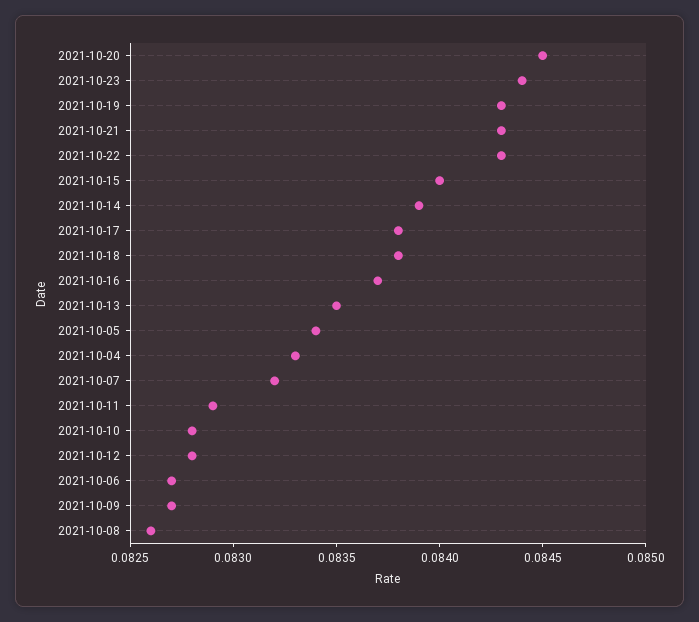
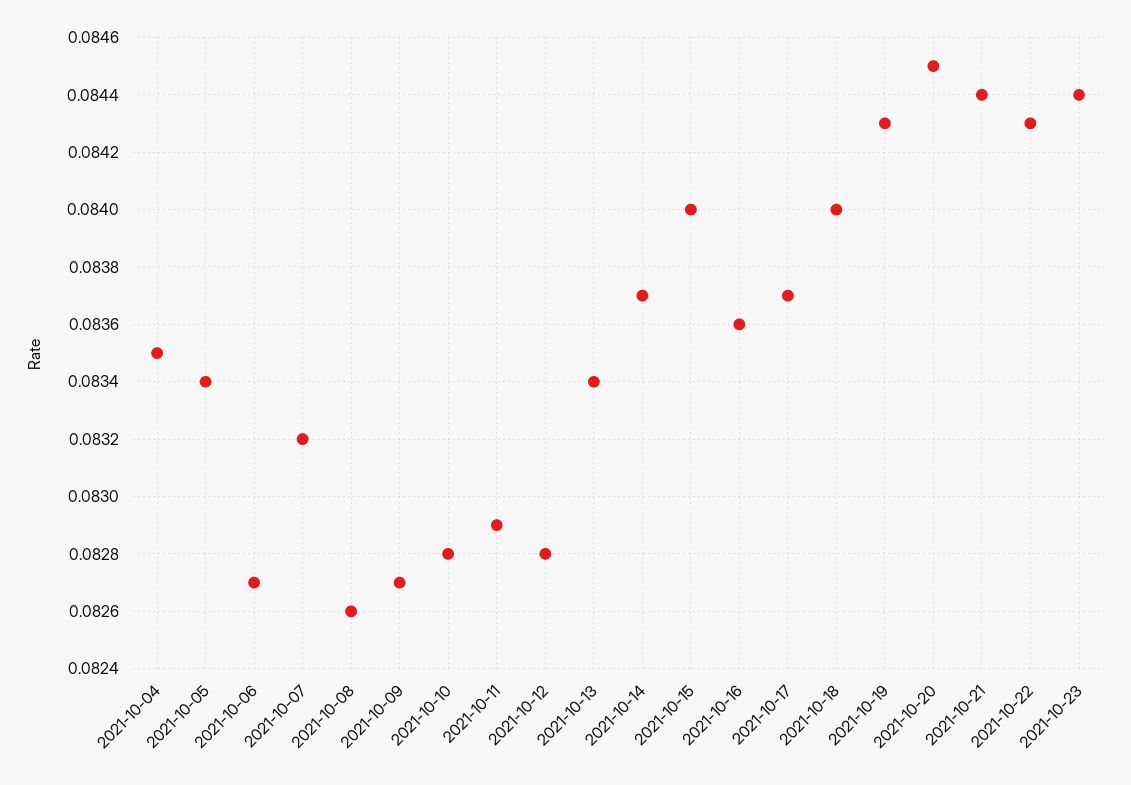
  {
    "2021-10-20": 0.0845,
    "2021-10-23": 0.0844,
    "2021-10-19": 0.0843,
-   "2021-10-21": 0.0843,
+   "2021-10-21": 0.0844,
    "2021-10-22": 0.0843,
    "2021-10-15": 0.084,
-   "2021-10-14": 0.0839,
+   "2021-10-14": 0.0837,
-   "2021-10-17": 0.0838,
+   "2021-10-17": 0.0837,
-   "2021-10-18": 0.0838,
+   "2021-10-18": 0.084,
-   "2021-10-16": 0.0837,
+   "2021-10-16": 0.0836,
-   "2021-10-13": 0.0835,
+   "2021-10-13": 0.0834,
    "2021-10-05": 0.0834,
-   "2021-10-04": 0.0833,
+   "2021-10-04": 0.0835,
    "2021-10-07": 0.0832,
    "2021-10-11": 0.0829,
    "2021-10-10": 0.0828,
    "2021-10-12": 0.0828,
    "2021-10-06": 0.0827,
    "2021-10-09": 0.0827,
    "2021-10-08": 0.0826
  }

